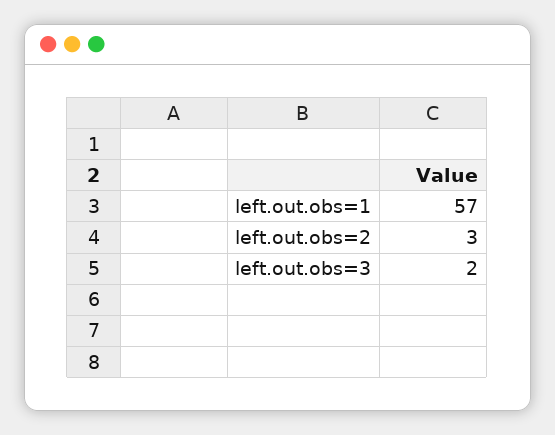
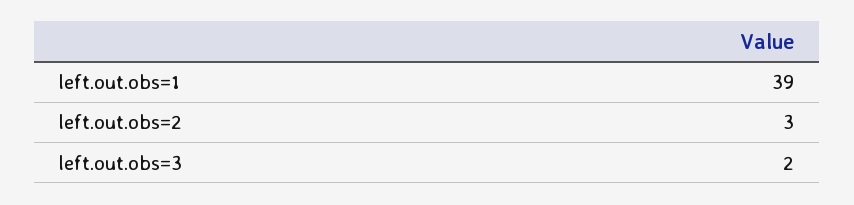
  {
-   "left.out.obs=1": 57,
+   "left.out.obs=1": 39,
    "left.out.obs=2": 3,
    "left.out.obs=3": 2
  }

